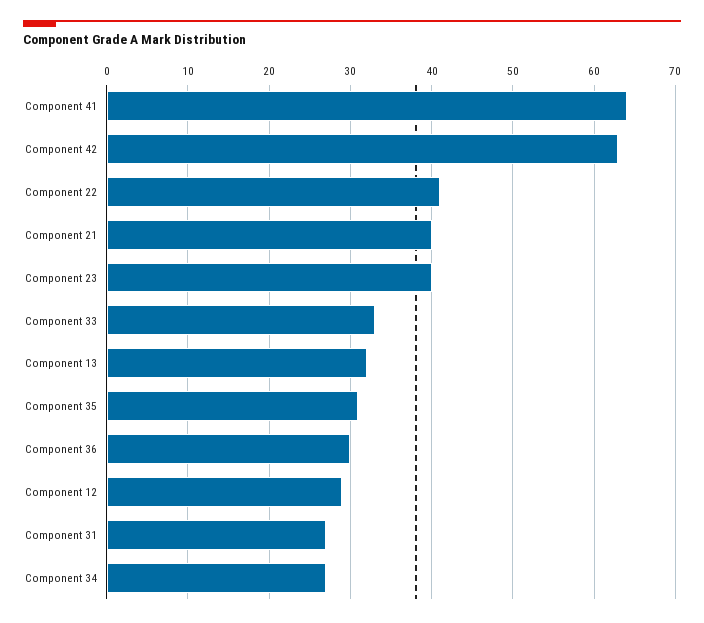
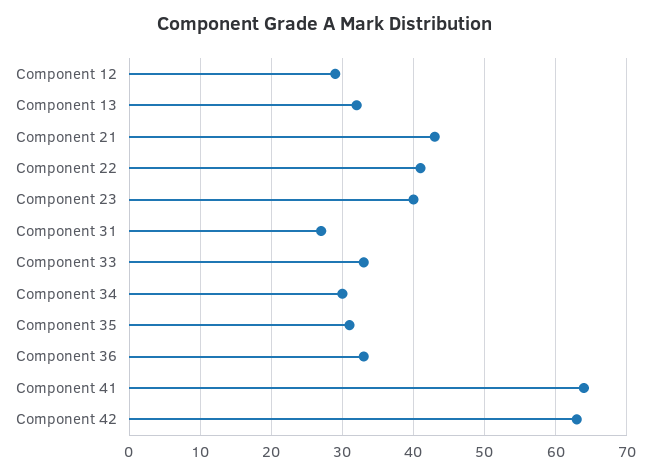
  {
    "Component 41": 64,
    "Component 42": 63,
    "Component 22": 41,
-   "Component 21": 40,
+   "Component 21": 43,
    "Component 23": 40,
    "Component 33": 33,
    "Component 13": 32,
    "Component 35": 31,
-   "Component 36": 30,
+   "Component 36": 33,
    "Component 12": 29,
    "Component 31": 27,
-   "Component 34": 27
+   "Component 34": 30
  }

